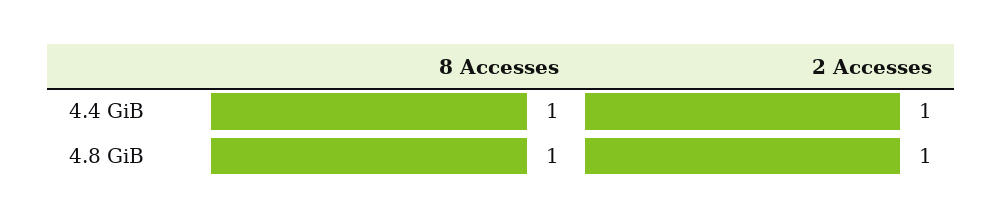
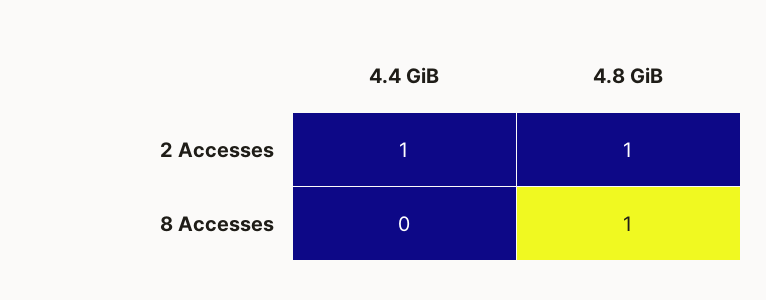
  {
    "8 Accesses": {
-     "4.4 GiB": 1,
+     "4.4 GiB": 0,
      "4.8 GiB": 1
    },
    "2 Accesses": {
      "4.4 GiB": 1,
      "4.8 GiB": 1
    }
  }

